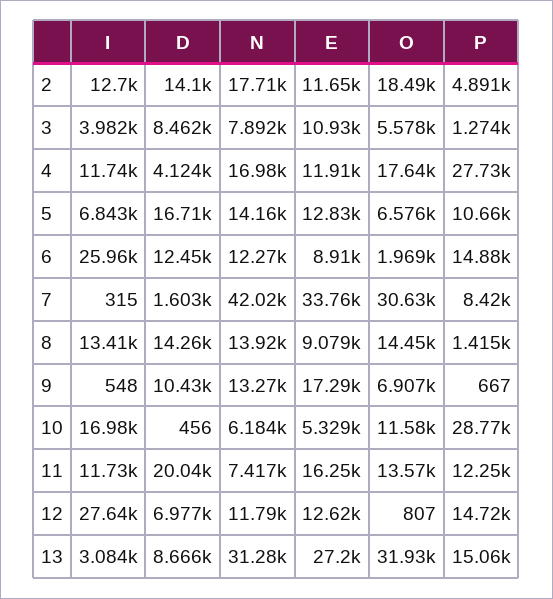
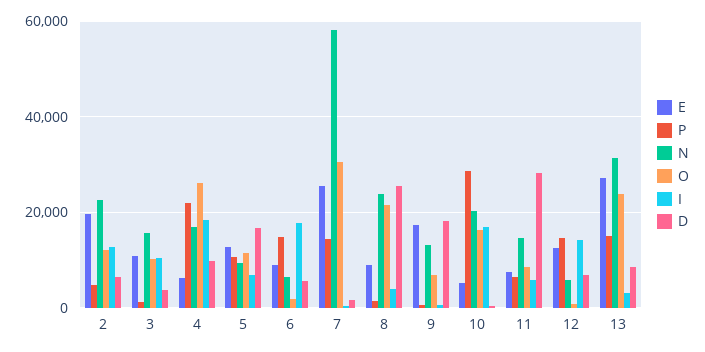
  {
    "I": {
      "2": 12700,
-     "3": 3982,
+     "3": 10000,
-     "4": 11740,
+     "4": 18000,
      "5": 6843,
-     "6": 25960,
+     "6": 18000,
      "7": 315,
-     "8": 13410,
+     "8": 4000,
      "9": 548,
      "10": 16980,
-     "11": 11730,
+     "11": 6000,
-     "12": 27640,
+     "12": 14000,
      "13": 3084
    },
    "D": {
-     "2": 14100,
+     "2": 6000,
-     "3": 8462,
+     "3": 4000,
-     "4": 4124,
+     "4": 10000,
      "5": 16710,
-     "6": 12450,
+     "6": 6000,
      "7": 1603,
-     "8": 14260,
+     "8": 26000,
-     "9": 10430,
+     "9": 18000,
      "10": 456,
-     "11": 20040,
+     "11": 28000,
      "12": 6977,
      "13": 8666
    },
    "N": {
-     "2": 17710,
+     "2": 22000,
-     "3": 7892,
+     "3": 16000,
      "4": 16980,
-     "5": 14160,
+     "5": 10000,
-     "6": 12270,
+     "6": 6000,
-     "7": 42020,
+     "7": 58000,
-     "8": 13920,
+     "8": 24000,
      "9": 13270,
-     "10": 6184,
+     "10": 20000,
-     "11": 7417,
+     "11": 14000,
-     "12": 11790,
+     "12": 6000,
      "13": 31280
    },
    "E": {
-     "2": 11650,
+     "2": 20000,
      "3": 10930,
-     "4": 11910,
+     "4": 6000,
      "5": 12830,
      "6": 8910,
-     "7": 33760,
+     "7": 26000,
      "8": 9079,
      "9": 17290,
      "10": 5329,
-     "11": 16250,
+     "11": 8000,
      "12": 12620,
      "13": 27200
    },
    "O": {
-     "2": 18490,
+     "2": 12000,
-     "3": 5578,
+     "3": 10000,
-     "4": 17640,
+     "4": 26000,
-     "5": 6576,
+     "5": 12000,
      "6": 1969,
      "7": 30630,
-     "8": 14450,
+     "8": 22000,
      "9": 6907,
-     "10": 11580,
+     "10": 16000,
-     "11": 13570,
+     "11": 8000,
      "12": 807,
-     "13": 31930
+     "13": 24000
    },
    "P": {
      "2": 4891,
      "3": 1274,
-     "4": 27730,
+     "4": 22000,
      "5": 10660,
      "6": 14880,
-     "7": 8420,
+     "7": 14000,
      "8": 1415,
      "9": 667,
      "10": 28770,
-     "11": 12250,
+     "11": 6000,
      "12": 14720,
      "13": 15060
    }
  }

